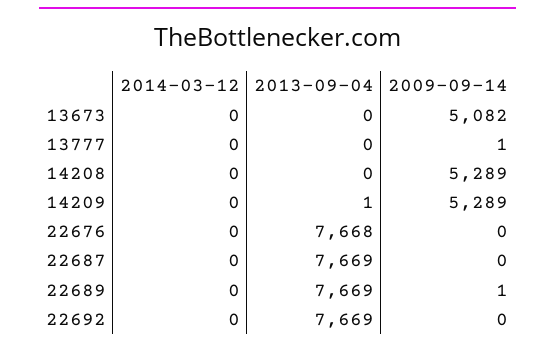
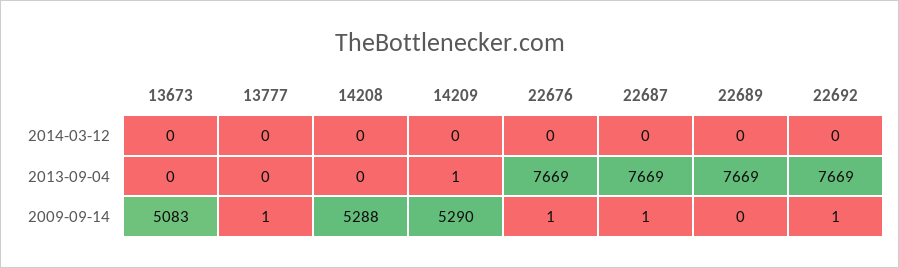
  {
    "2014-03-12": {
      "13673": 0,
      "13777": 0,
      "14208": 0,
      "14209": 0,
      "22676": 0,
      "22687": 0,
      "22689": 0,
      "22692": 0
    },
    "2013-09-04": {
      "13673": 0,
      "13777": 0,
      "14208": 0,
      "14209": 1,
-     "22676": 7668,
+     "22676": 7669,
      "22687": 7669,
      "22689": 7669,
      "22692": 7669
    },
    "2009-09-14": {
-     "13673": 5082,
+     "13673": 5083,
      "13777": 1,
-     "14208": 5289,
+     "14208": 5288,
-     "14209": 5289,
+     "14209": 5290,
-     "22676": 0,
+     "22676": 1,
-     "22687": 0,
+     "22687": 1,
-     "22689": 1,
+     "22689": 0,
-     "22692": 0
+     "22692": 1
    }
  }

